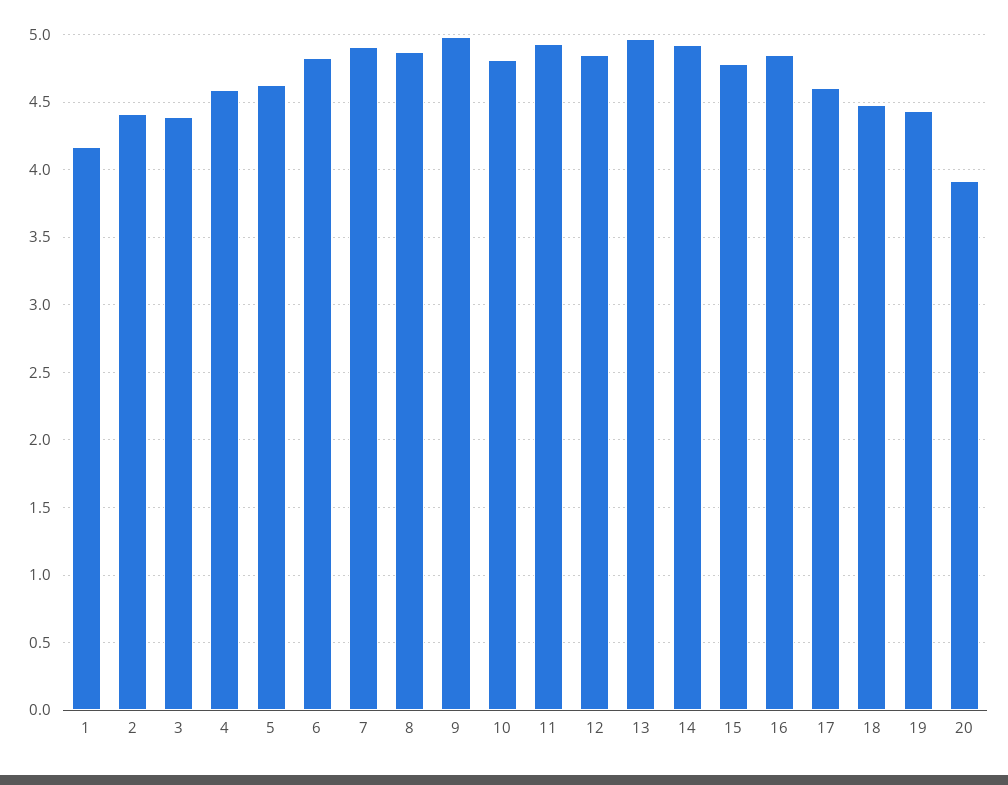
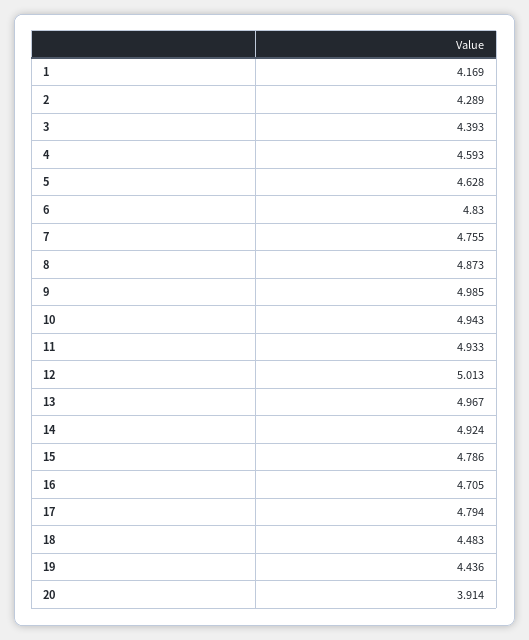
  {
    "1": 4.169,
-   "2": 4.4,
+   "2": 4.289,
    "3": 4.393,
    "4": 4.593,
    "5": 4.628,
    "6": 4.83,
-   "7": 4.9,
+   "7": 4.755,
    "8": 4.873,
    "9": 4.985,
-   "10": 4.8,
+   "10": 4.943,
    "11": 4.933,
-   "12": 4.85,
+   "12": 5.013,
    "13": 4.967,
    "14": 4.924,
    "15": 4.786,
-   "16": 4.85,
+   "16": 4.705,
-   "17": 4.6,
+   "17": 4.794,
    "18": 4.483,
    "19": 4.436,
    "20": 3.914
  }

